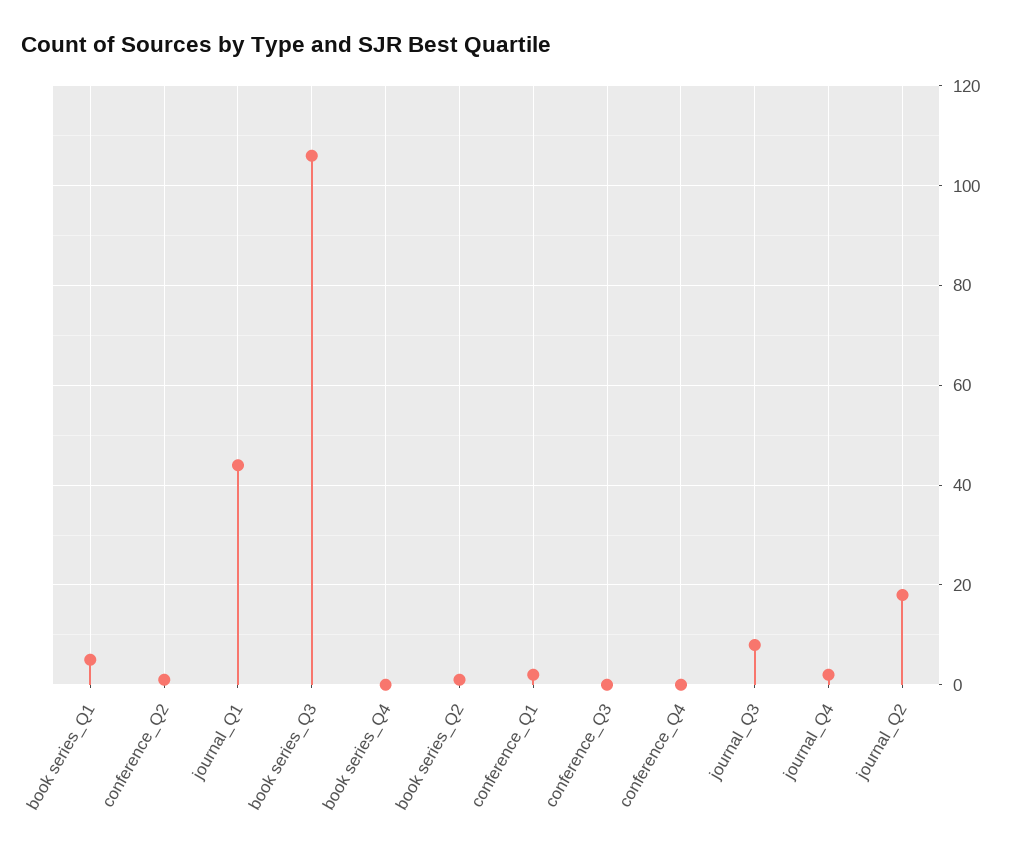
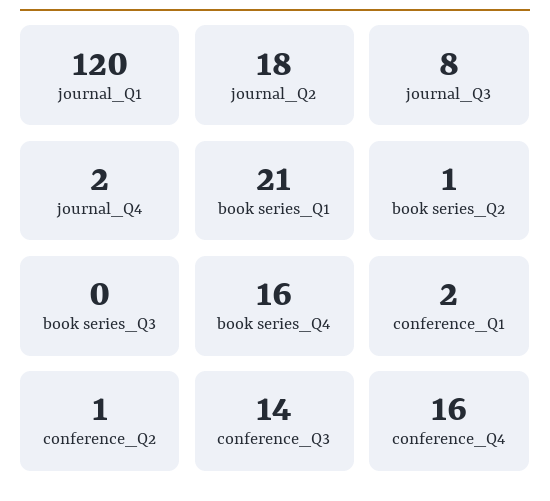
  {
-   "book series_Q1": 5,
+   "book series_Q1": 21,
    "conference_Q2": 1,
-   "journal_Q1": 45,
+   "journal_Q1": 120,
-   "book series_Q3": 105,
+   "book series_Q3": 0,
-   "book series_Q4": 0,
+   "book series_Q4": 16,
    "book series_Q2": 1,
    "conference_Q1": 2,
-   "conference_Q3": 0,
+   "conference_Q3": 14,
-   "conference_Q4": 0,
+   "conference_Q4": 16,
    "journal_Q3": 8,
    "journal_Q4": 2,
    "journal_Q2": 18
  }

